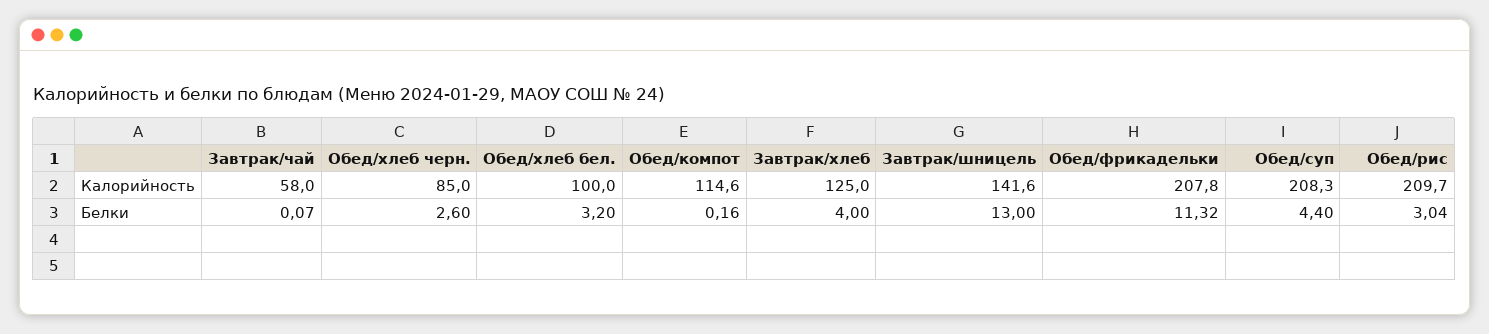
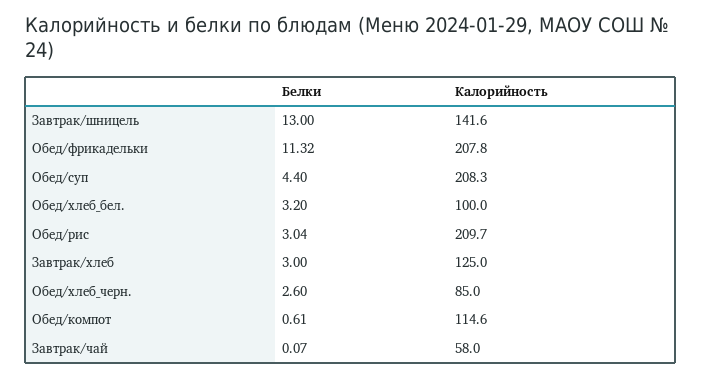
  {
    "Завтрак/чай": {
      "Калорийность": 58,
      "Белки": 0.07
    },
    "Обед/хлеб черн.": {
      "Калорийность": 85,
      "Белки": 2.6
    },
    "Обед/хлеб бел.": {
      "Калорийность": 100,
      "Белки": 3.2
    },
    "Обед/компот": {
      "Калорийность": 114.6,
-     "Белки": 0.16
+     "Белки": 0.61
    },
    "Завтрак/хлеб": {
      "Калорийность": 125,
-     "Белки": 4
+     "Белки": 3
    },
    "Завтрак/шницель": {
      "Калорийность": 141.6,
      "Белки": 13
    },
    "Обед/фрикадельки": {
      "Калорийность": 207.8,
      "Белки": 11.32
    },
    "Обед/суп": {
      "Калорийность": 208.3,
      "Белки": 4.4
    },
    "Обед/рис": {
      "Калорийность": 209.7,
      "Белки": 3.04
    }
  }

